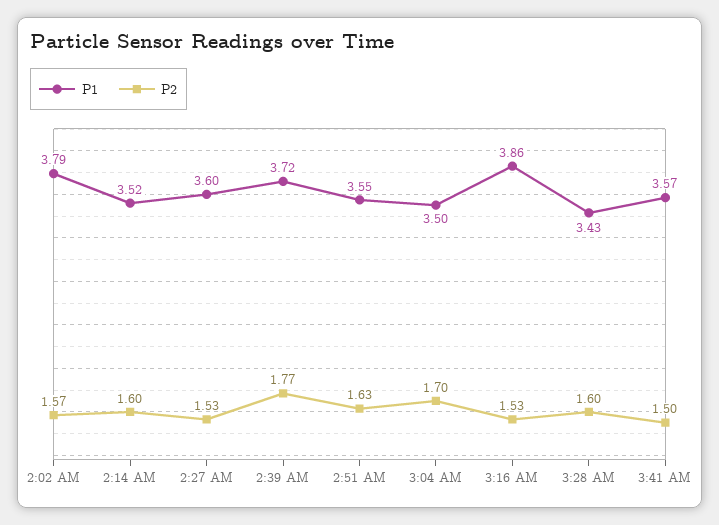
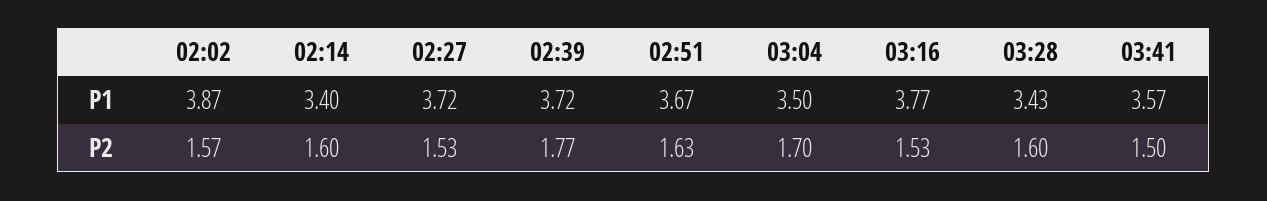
  {
    "P1": {
-     "2:02 AM": 3.79,
+     "2:02 AM": 3.87,
-     "2:14 AM": 3.52,
+     "2:14 AM": 3.4,
-     "2:27 AM": 3.6,
+     "2:27 AM": 3.72,
      "2:39 AM": 3.72,
-     "2:51 AM": 3.55,
+     "2:51 AM": 3.67,
      "3:04 AM": 3.5,
-     "3:16 AM": 3.86,
+     "3:16 AM": 3.77,
      "3:28 AM": 3.43,
      "3:41 AM": 3.57
    },
    "P2": {
      "2:02 AM": 1.57,
      "2:14 AM": 1.6,
      "2:27 AM": 1.53,
      "2:39 AM": 1.77,
      "2:51 AM": 1.63,
      "3:04 AM": 1.7,
      "3:16 AM": 1.53,
      "3:28 AM": 1.6,
      "3:41 AM": 1.5
    }
  }

